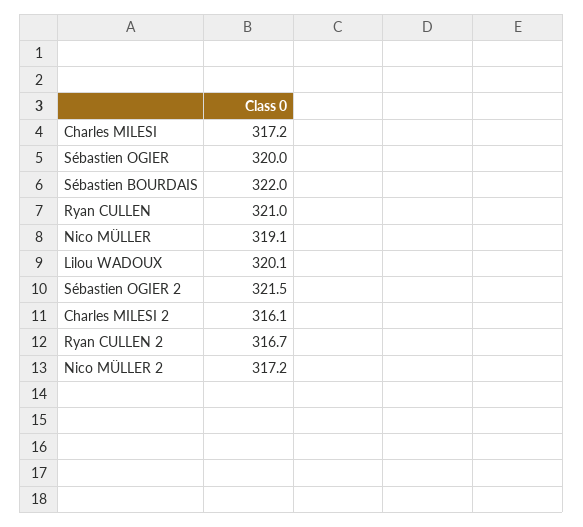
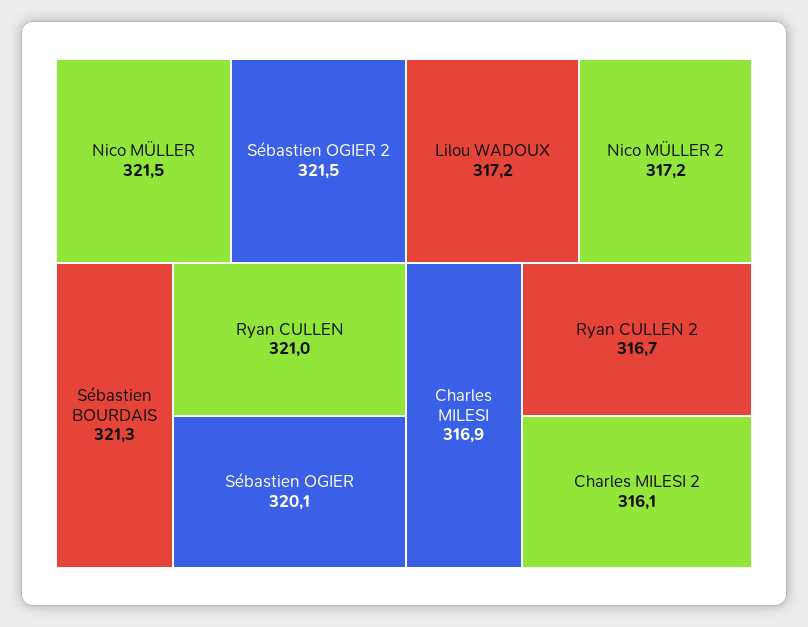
  {
-   "Charles MILESI": 317.2,
+   "Charles MILESI": 316.9,
-   "Sébastien OGIER": 320,
+   "Sébastien OGIER": 320.1,
-   "Sébastien BOURDAIS": 322,
+   "Sébastien BOURDAIS": 321.3,
    "Ryan CULLEN": 321,
-   "Nico MÜLLER": 319.1,
+   "Nico MÜLLER": 321.5,
-   "Lilou WADOUX": 320.1,
+   "Lilou WADOUX": 317.2,
    "Sébastien OGIER 2": 321.5,
    "Charles MILESI 2": 316.1,
    "Ryan CULLEN 2": 316.7,
    "Nico MÜLLER 2": 317.2
  }

